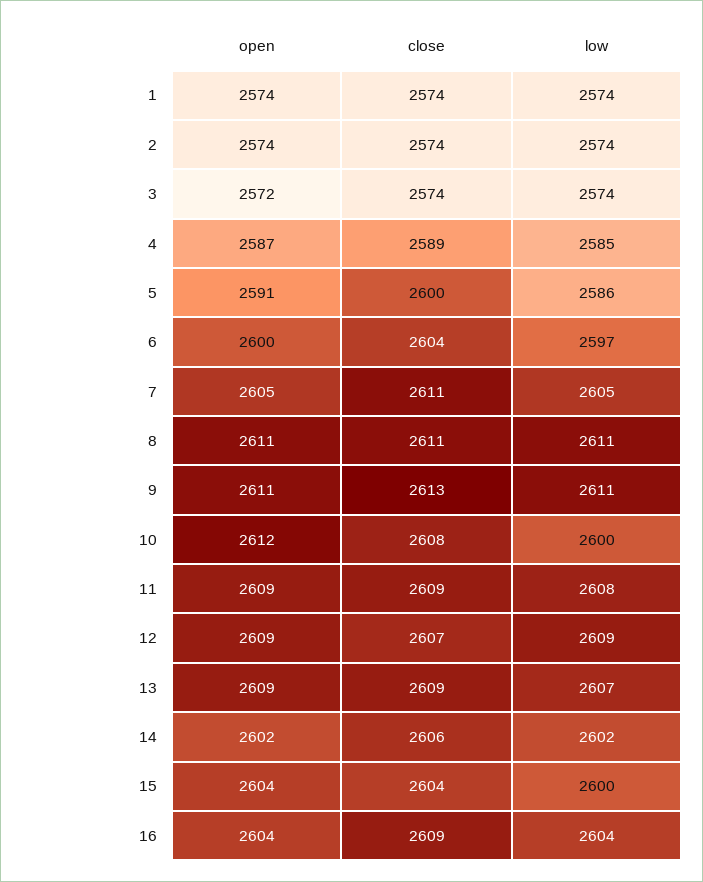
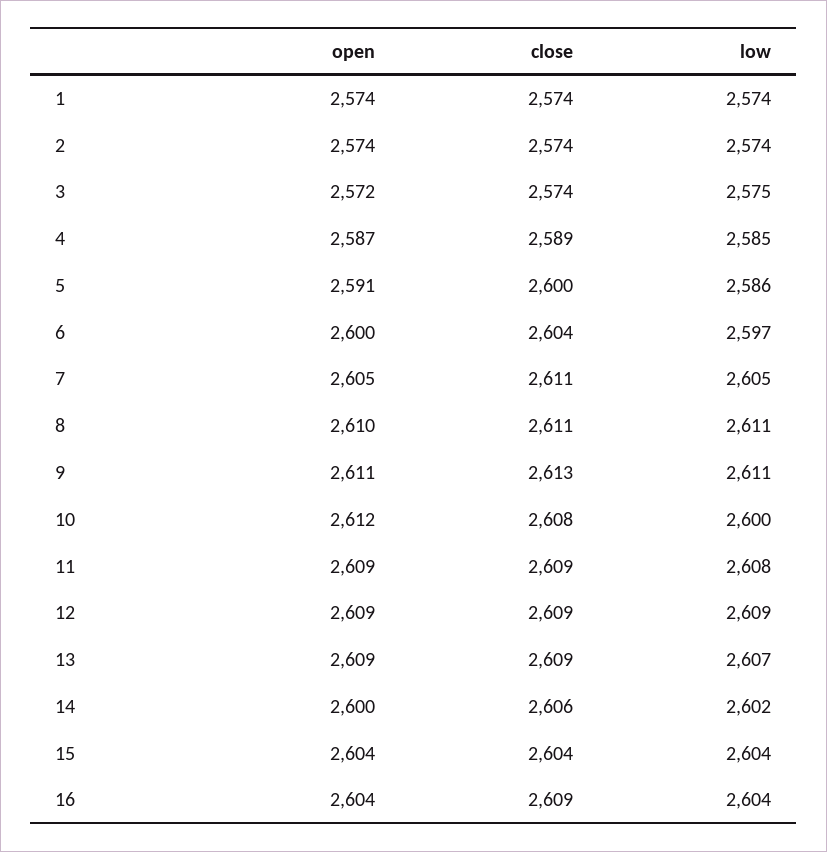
  {
    "open": {
      "1": 2574,
      "2": 2574,
      "3": 2572,
      "4": 2587,
      "5": 2591,
      "6": 2600,
      "7": 2605,
-     "8": 2611,
+     "8": 2610,
      "9": 2611,
      "10": 2612,
      "11": 2609,
      "12": 2609,
      "13": 2609,
-     "14": 2602,
+     "14": 2600,
      "15": 2604,
      "16": 2604
    },
    "close": {
      "1": 2574,
      "2": 2574,
      "3": 2574,
      "4": 2589,
      "5": 2600,
      "6": 2604,
      "7": 2611,
      "8": 2611,
      "9": 2613,
      "10": 2608,
      "11": 2609,
-     "12": 2607,
+     "12": 2609,
      "13": 2609,
      "14": 2606,
      "15": 2604,
      "16": 2609
    },
    "low": {
      "1": 2574,
      "2": 2574,
-     "3": 2574,
+     "3": 2575,
      "4": 2585,
      "5": 2586,
      "6": 2597,
      "7": 2605,
      "8": 2611,
      "9": 2611,
      "10": 2600,
      "11": 2608,
      "12": 2609,
      "13": 2607,
      "14": 2602,
-     "15": 2600,
+     "15": 2604,
      "16": 2604
    }
  }

